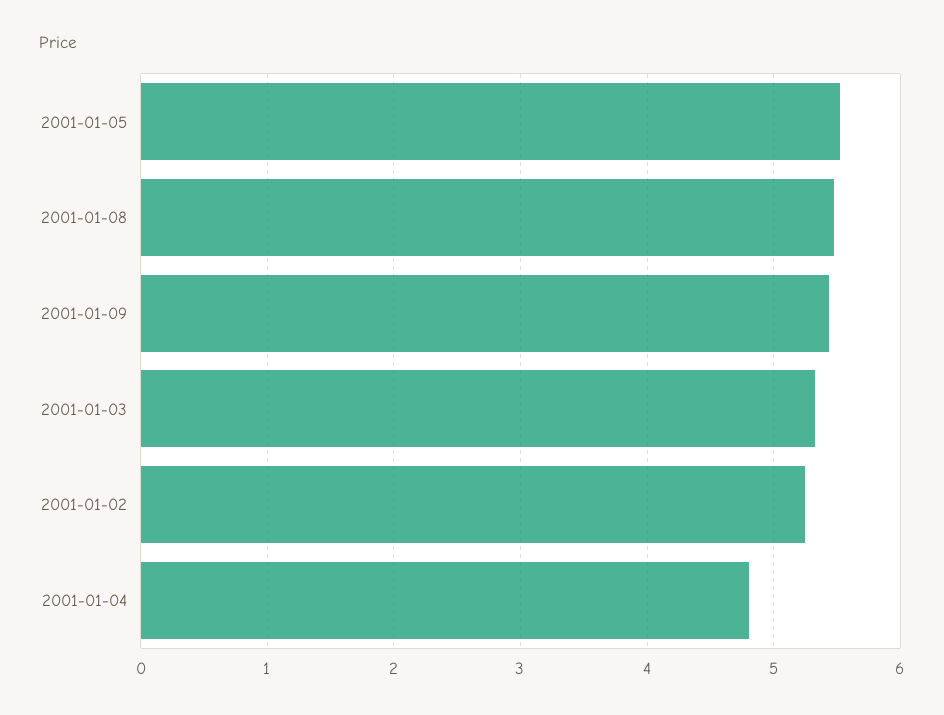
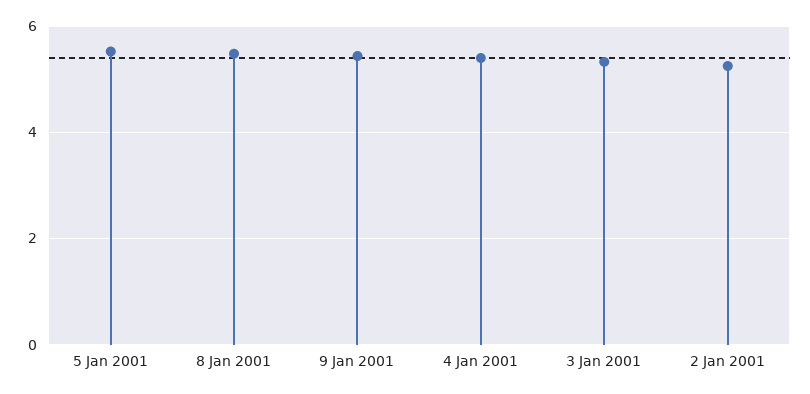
  {
    "2001-01-05": 5.5,
    "2001-01-08": 5.5,
    "2001-01-09": 5.4,
    "2001-01-03": 5.3,
    "2001-01-02": 5.2,
-   "2001-01-04": 4.8
+   "2001-01-04": 5.4
  }

